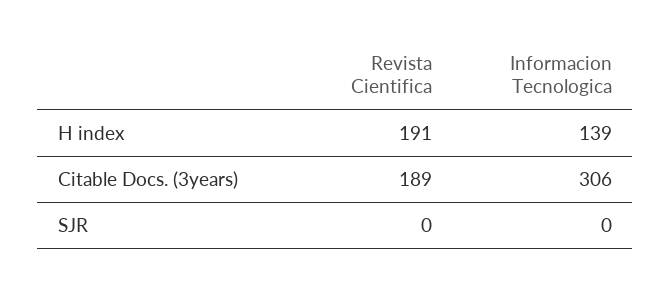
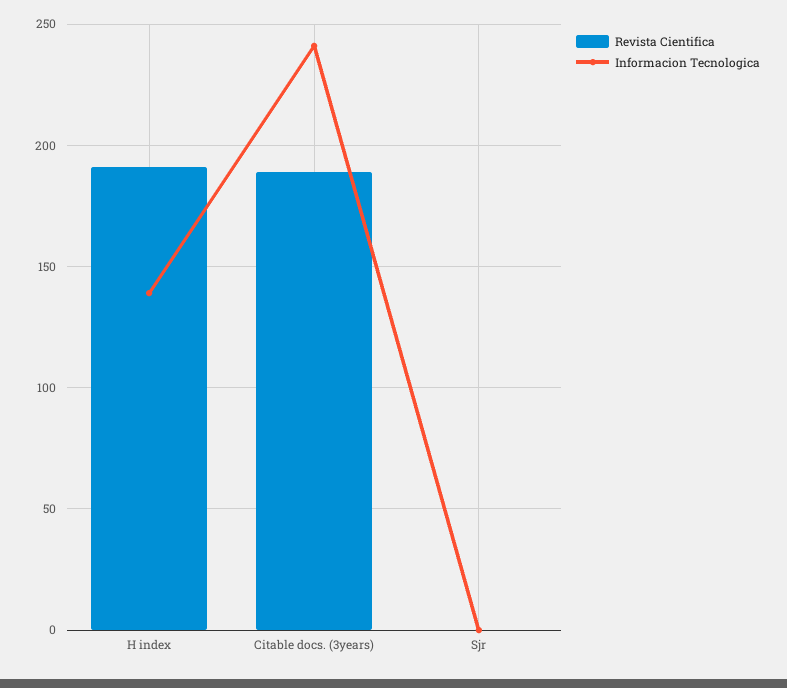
  {
    "Revista Cientifica": {
      "H index": 191,
      "Citable Docs. (3years)": 189,
      "SJR": 0
    },
    "Informacion Tecnologica": {
      "H index": 139,
-     "Citable Docs. (3years)": 306,
+     "Citable Docs. (3years)": 240,
      "SJR": 0
    }
  }

